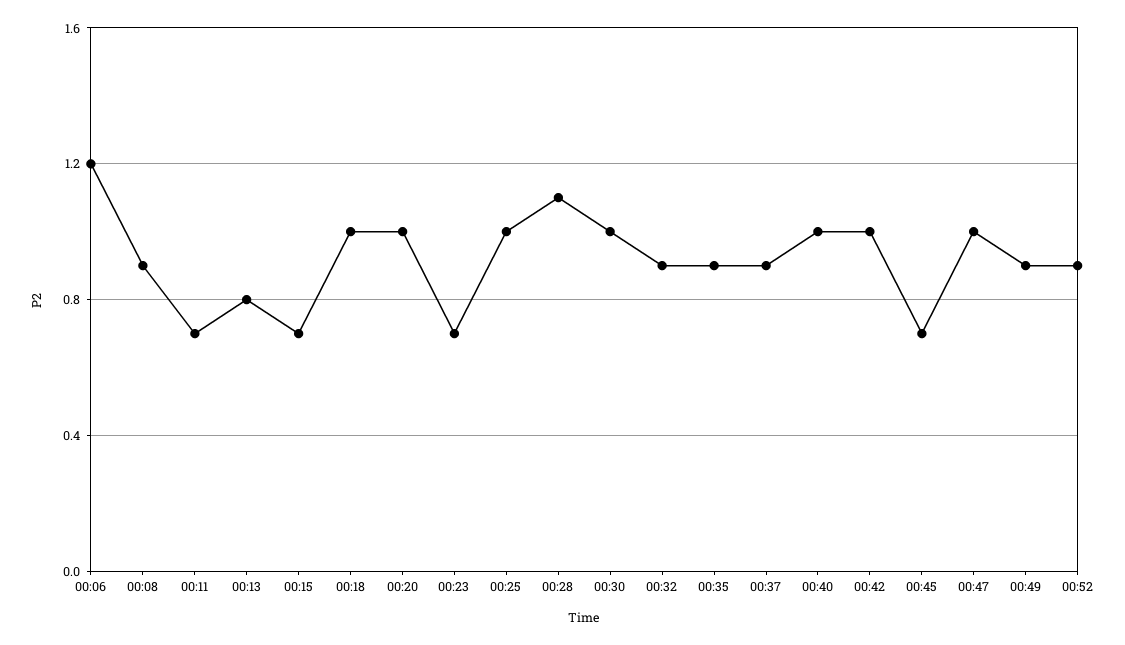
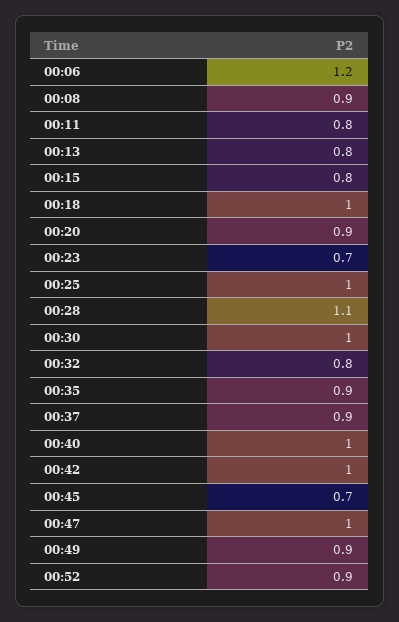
  {
    "00:06": 1.2,
    "00:08": 0.9,
-   "00:11": 0.7,
+   "00:11": 0.8,
    "00:13": 0.8,
-   "00:15": 0.7,
+   "00:15": 0.8,
    "00:18": 1,
-   "00:20": 1,
+   "00:20": 0.9,
    "00:23": 0.7,
    "00:25": 1,
    "00:28": 1.1,
    "00:30": 1,
-   "00:32": 0.9,
+   "00:32": 0.8,
    "00:35": 0.9,
    "00:37": 0.9,
    "00:40": 1,
    "00:42": 1,
    "00:45": 0.7,
    "00:47": 1,
    "00:49": 0.9,
    "00:52": 0.9
  }

